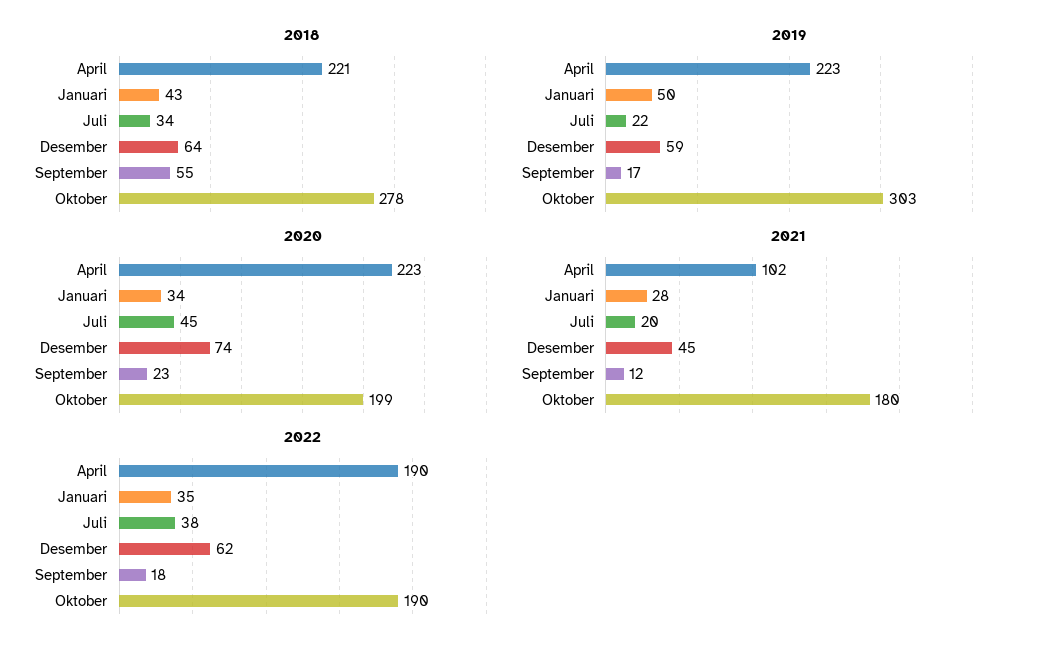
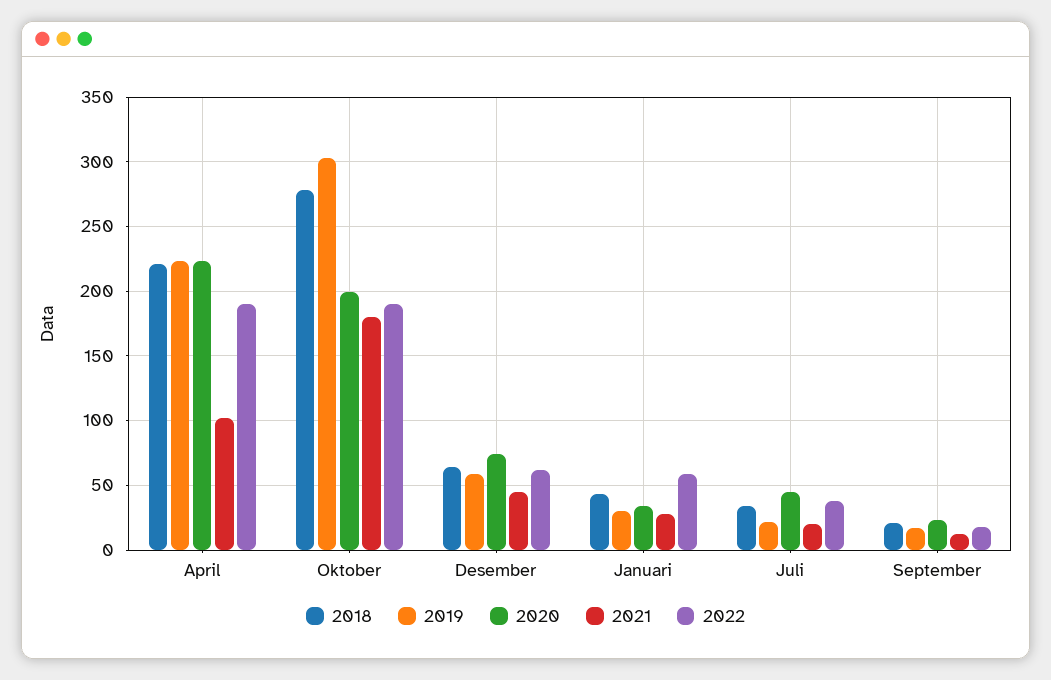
  {
    "2018": {
      "April": 221,
      "Januari": 43,
      "Juli": 34,
      "Desember": 64,
-     "September": 55,
+     "September": 20,
      "Oktober": 278
    },
    "2019": {
      "April": 223,
-     "Januari": 50,
+     "Januari": 30,
      "Juli": 22,
      "Desember": 59,
      "September": 17,
      "Oktober": 303
    },
    "2020": {
      "April": 223,
      "Januari": 34,
      "Juli": 45,
      "Desember": 74,
      "September": 23,
      "Oktober": 199
    },
    "2021": {
      "April": 102,
      "Januari": 28,
      "Juli": 20,
      "Desember": 45,
      "September": 12,
      "Oktober": 180
    },
    "2022": {
      "April": 190,
-     "Januari": 35,
+     "Januari": 60,
      "Juli": 38,
      "Desember": 62,
      "September": 18,
      "Oktober": 190
    }
  }

